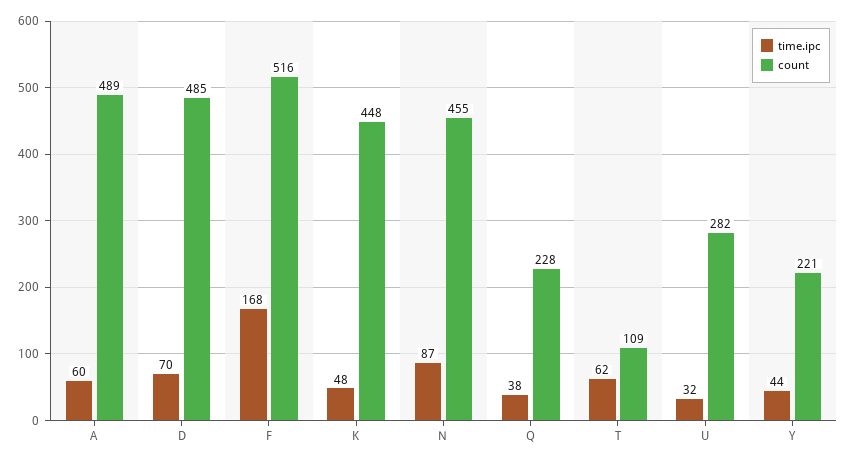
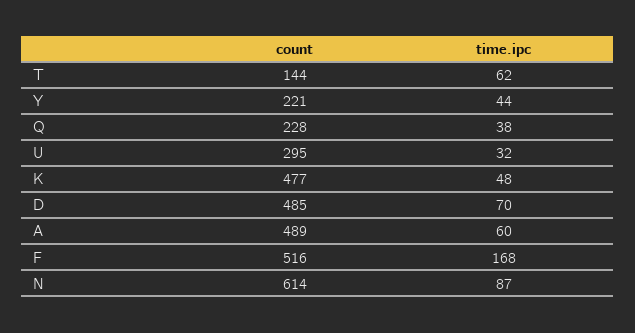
  {
    "time.ipc": {
      "A": 60,
      "D": 70,
      "F": 168,
      "K": 48,
      "N": 87,
      "Q": 38,
      "T": 62,
      "U": 32,
      "Y": 44
    },
    "count": {
      "A": 489,
      "D": 485,
      "F": 516,
-     "K": 448,
+     "K": 477,
-     "N": 455,
+     "N": 614,
      "Q": 228,
-     "T": 109,
+     "T": 144,
-     "U": 282,
+     "U": 295,
      "Y": 221
    }
  }

